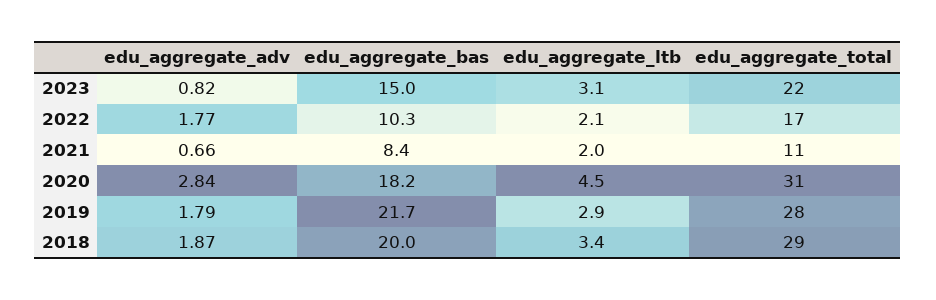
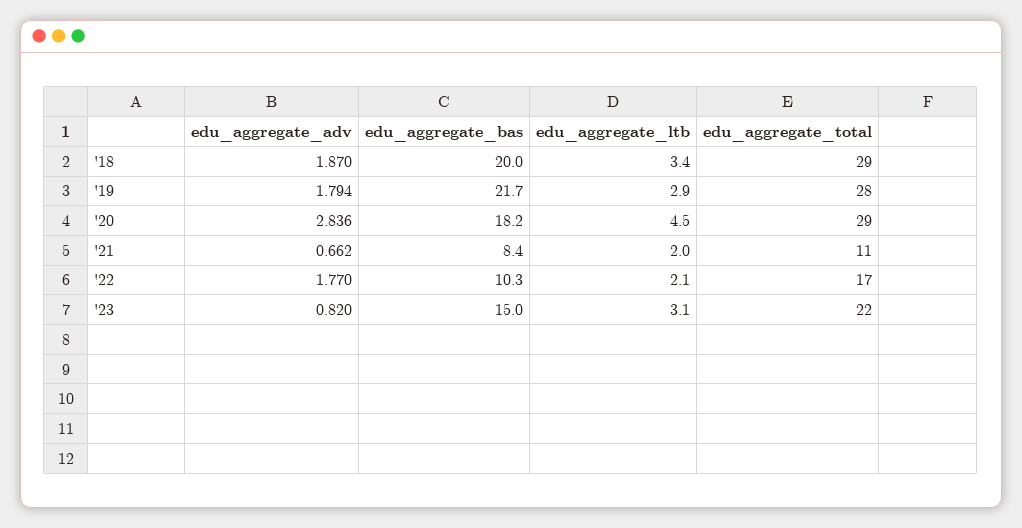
  {
    "edu_aggregate_adv": {
      "2023": 0.82,
      "2022": 1.77,
      "2021": 0.662,
      "2020": 2.836,
      "2019": 1.794,
      "2018": 1.87
    },
    "edu_aggregate_bas": {
      "2023": 15,
      "2022": 10.3,
      "2021": 8.4,
      "2020": 18.2,
      "2019": 21.7,
      "2018": 20
    },
    "edu_aggregate_ltb": {
      "2023": 3.1,
      "2022": 2.1,
      "2021": 2,
      "2020": 4.5,
      "2019": 2.9,
      "2018": 3.4
    },
    "edu_aggregate_total": {
      "2023": 22,
      "2022": 17,
      "2021": 11,
-     "2020": 31,
+     "2020": 29,
      "2019": 28,
      "2018": 29
    }
  }

